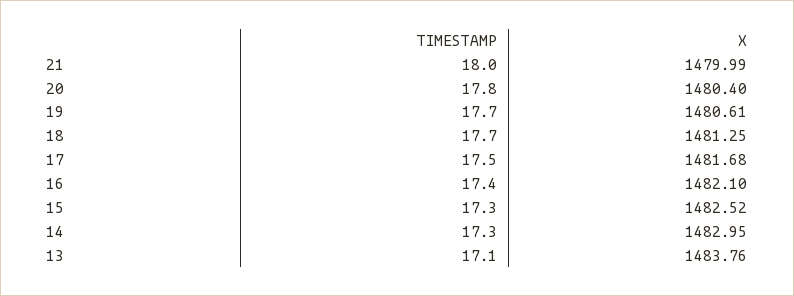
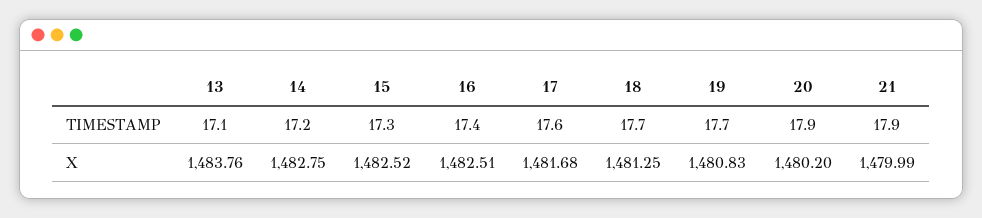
  {
    "TIMESTAMP": {
-     "21": 18,
+     "21": 17.9,
-     "20": 17.8,
+     "20": 17.9,
      "19": 17.7,
      "18": 17.7,
-     "17": 17.5,
+     "17": 17.6,
      "16": 17.4,
      "15": 17.3,
-     "14": 17.3,
+     "14": 17.2,
      "13": 17.1
    },
    "X": {
      "21": 1479.99,
-     "20": 1480.4,
+     "20": 1480.2,
-     "19": 1480.61,
+     "19": 1480.83,
      "18": 1481.25,
      "17": 1481.68,
-     "16": 1482.1,
+     "16": 1482.51,
      "15": 1482.52,
-     "14": 1482.95,
+     "14": 1482.75,
      "13": 1483.76
    }
  }

